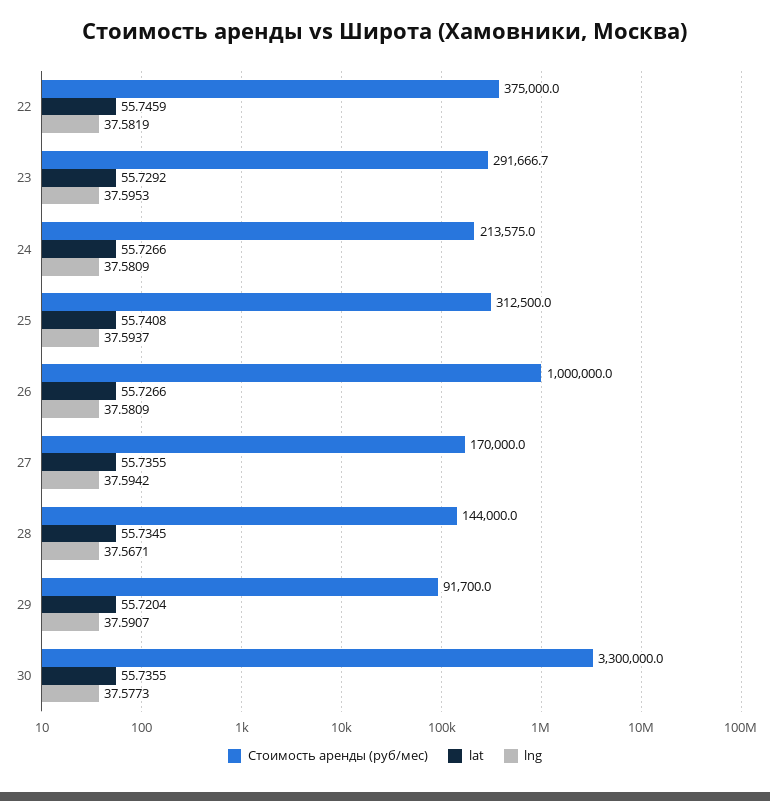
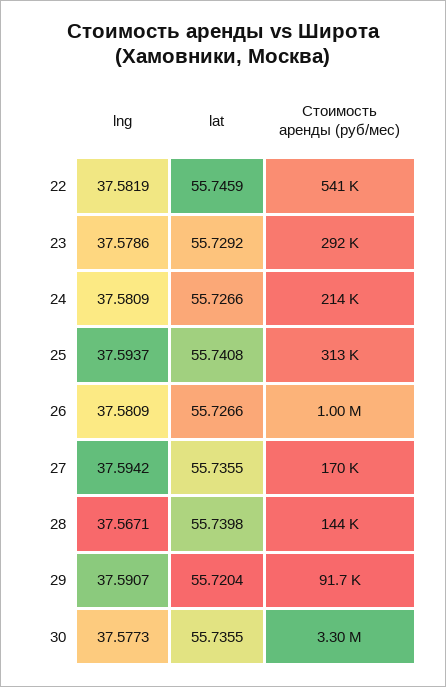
  {
    "Стоимость аренды (руб/мес)": {
-     "22": 375000,
+     "22": 541000,
      "23": 291666.7,
      "24": 213575,
      "25": 312500,
      "26": 1000000,
      "27": 170000,
      "28": 144000,
      "29": 91700,
      "30": 3300000
    },
    "lat": {
      "22": 55.7459,
      "23": 55.7292,
      "24": 55.7266,
      "25": 55.7408,
      "26": 55.7266,
      "27": 55.7355,
-     "28": 55.7345,
+     "28": 55.7398,
      "29": 55.7204,
      "30": 55.7355
    },
    "lng": {
      "22": 37.5819,
-     "23": 37.5953,
+     "23": 37.5786,
      "24": 37.5809,
      "25": 37.5937,
      "26": 37.5809,
      "27": 37.5942,
      "28": 37.5671,
      "29": 37.5907,
      "30": 37.5773
    }
  }

